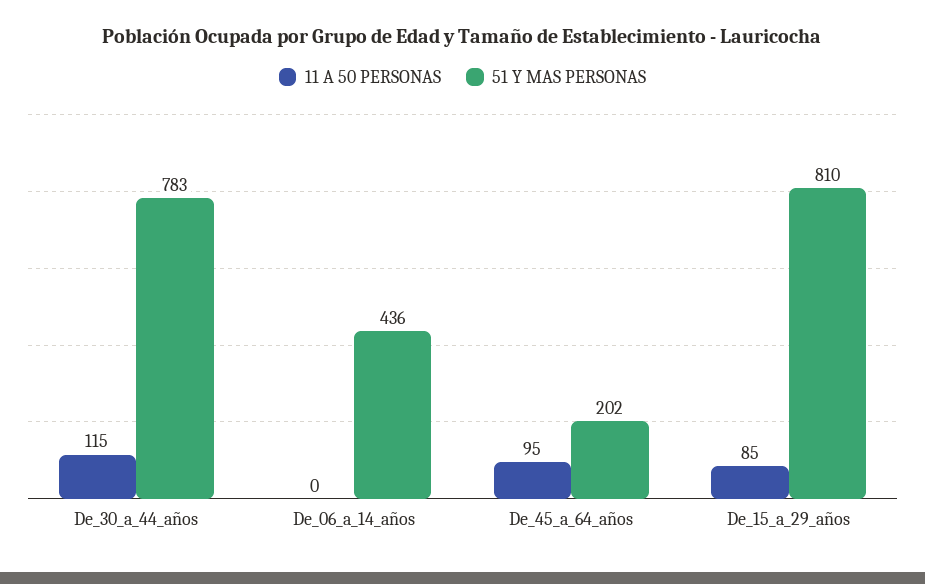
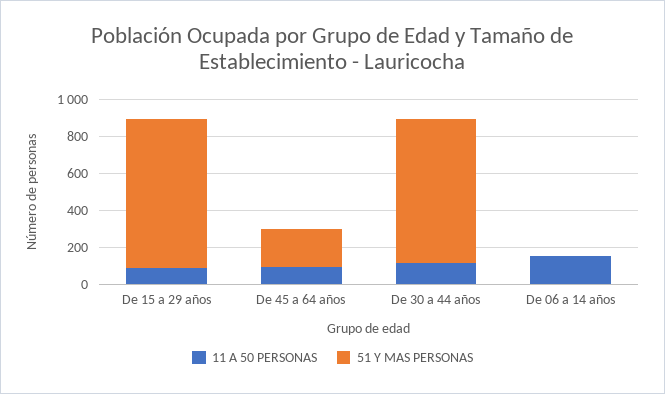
  {
    "11 A 50 PERSONAS": {
      "De_30_a_44_años": 115,
-     "De_06_a_14_años": 0,
+     "De_06_a_14_años": 150,
      "De_45_a_64_años": 95,
      "De_15_a_29_años": 85
    },
    "51 Y MAS PERSONAS": {
      "De_30_a_44_años": 783,
-     "De_06_a_14_años": 436,
+     "De_06_a_14_años": 0,
      "De_45_a_64_años": 202,
      "De_15_a_29_años": 810
    }
  }

